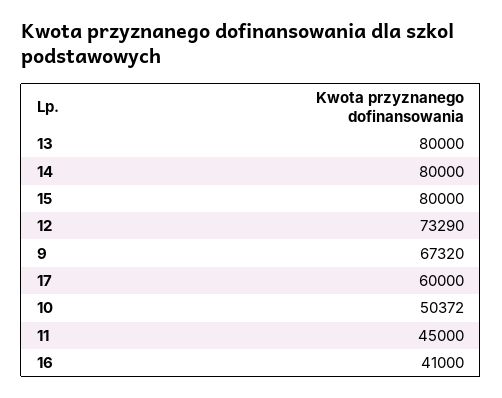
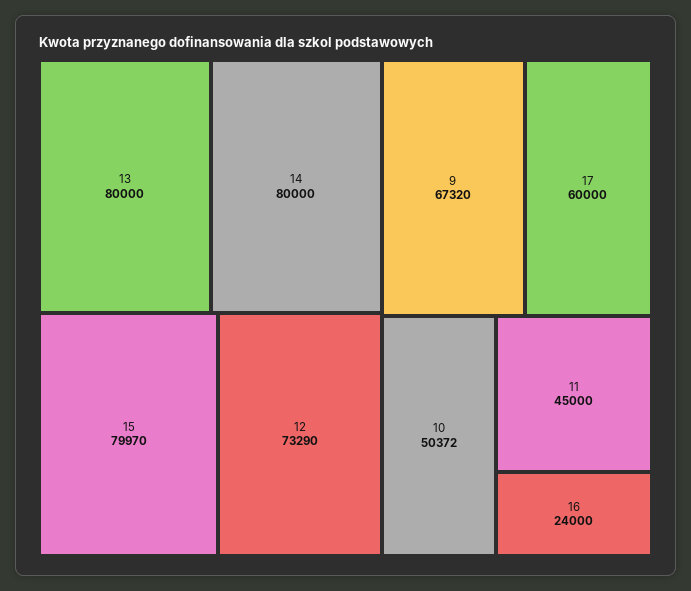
  {
    "13": 80000,
    "14": 80000,
-   "15": 80000,
+   "15": 79970,
    "12": 73290,
    "9": 67320,
    "17": 60000,
    "10": 50372,
    "11": 45000,
-   "16": 41000
+   "16": 24000
  }

